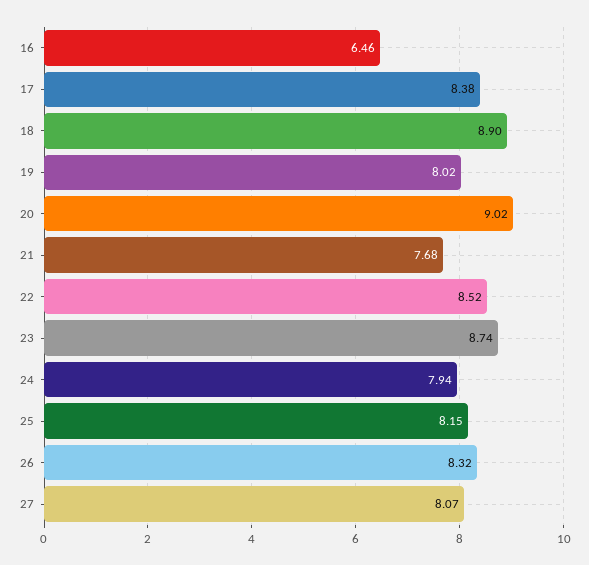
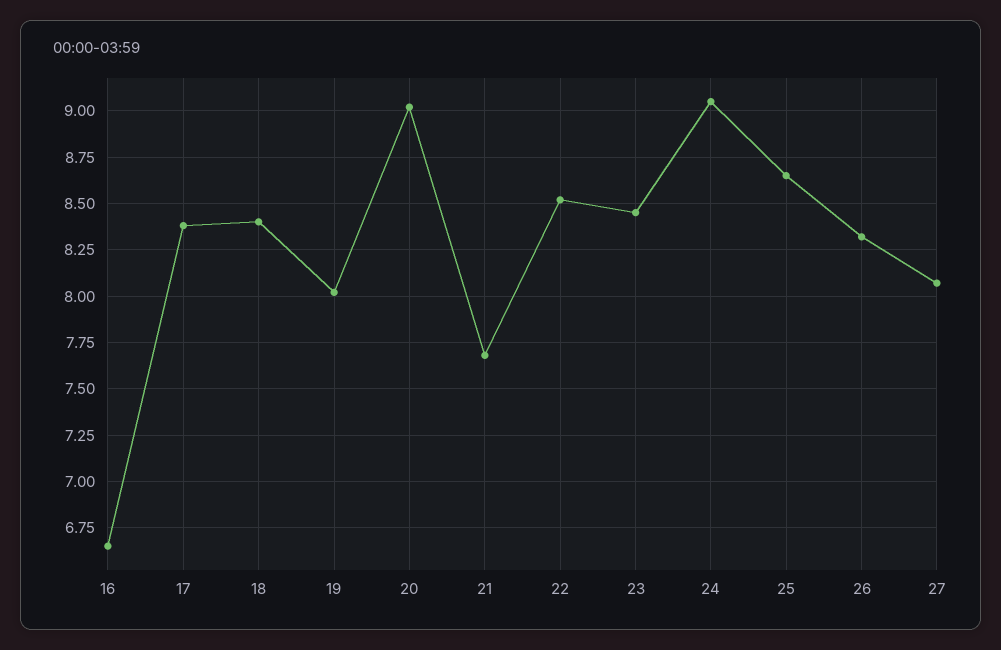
  {
-   "16": 6.46,
+   "16": 6.65,
    "17": 8.38,
-   "18": 8.9,
+   "18": 8.4,
    "19": 8.02,
    "20": 9.02,
    "21": 7.68,
    "22": 8.52,
-   "23": 8.74,
+   "23": 8.45,
-   "24": 7.94,
+   "24": 9.05,
-   "25": 8.15,
+   "25": 8.65,
    "26": 8.32,
    "27": 8.07
  }

